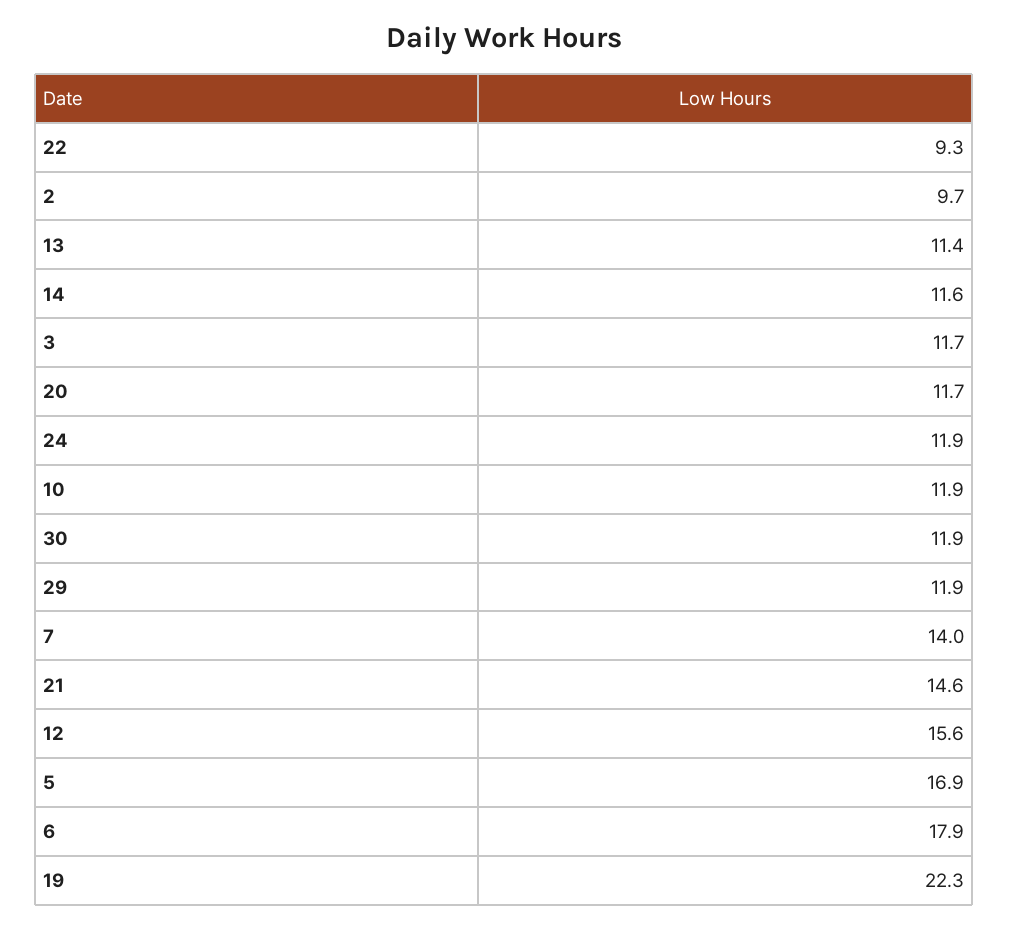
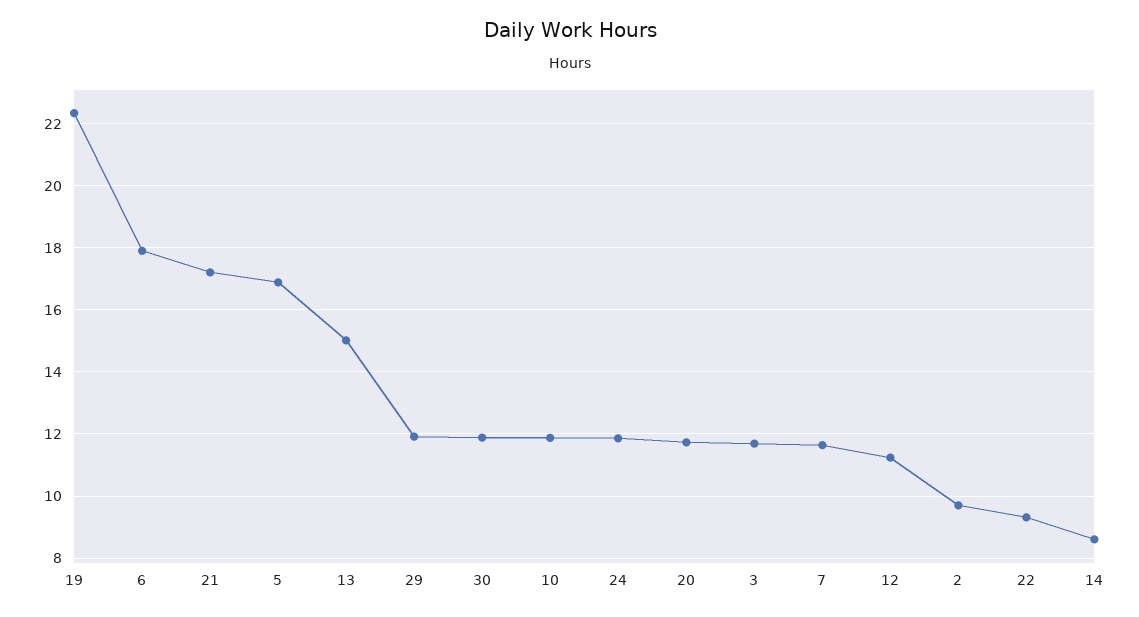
  {
    "22": 9.3,
    "2": 9.7,
-   "13": 11.4,
+   "13": 15,
-   "14": 11.6,
+   "14": 8.6,
    "3": 11.7,
    "20": 11.7,
    "24": 11.9,
    "10": 11.9,
    "30": 11.9,
    "29": 11.9,
-   "7": 14,
+   "7": 11.6,
-   "21": 14.6,
+   "21": 17.2,
-   "12": 15.6,
+   "12": 11.2,
    "5": 16.9,
    "6": 17.9,
    "19": 22.3
  }

